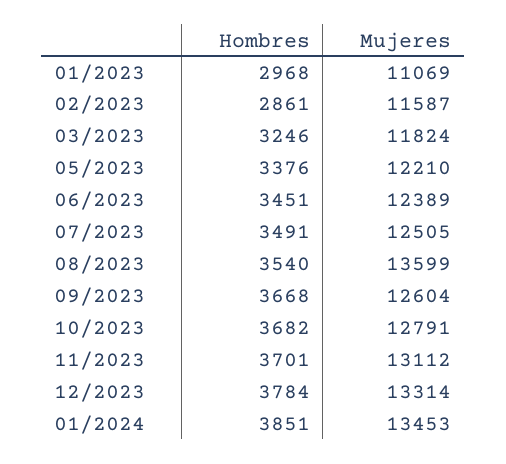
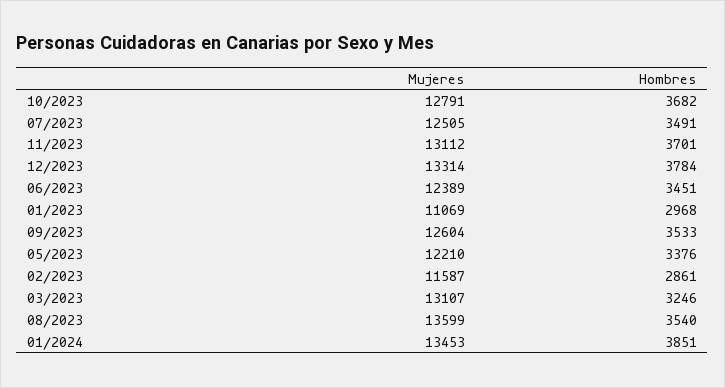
  {
    "Hombres": {
      "01/2023": 2968,
      "02/2023": 2861,
      "03/2023": 3246,
      "05/2023": 3376,
      "06/2023": 3451,
      "07/2023": 3491,
      "08/2023": 3540,
-     "09/2023": 3668,
+     "09/2023": 3533,
      "10/2023": 3682,
      "11/2023": 3701,
      "12/2023": 3784,
      "01/2024": 3851
    },
    "Mujeres": {
      "01/2023": 11069,
      "02/2023": 11587,
-     "03/2023": 11824,
+     "03/2023": 13107,
      "05/2023": 12210,
      "06/2023": 12389,
      "07/2023": 12505,
      "08/2023": 13599,
      "09/2023": 12604,
      "10/2023": 12791,
      "11/2023": 13112,
      "12/2023": 13314,
      "01/2024": 13453
    }
  }

